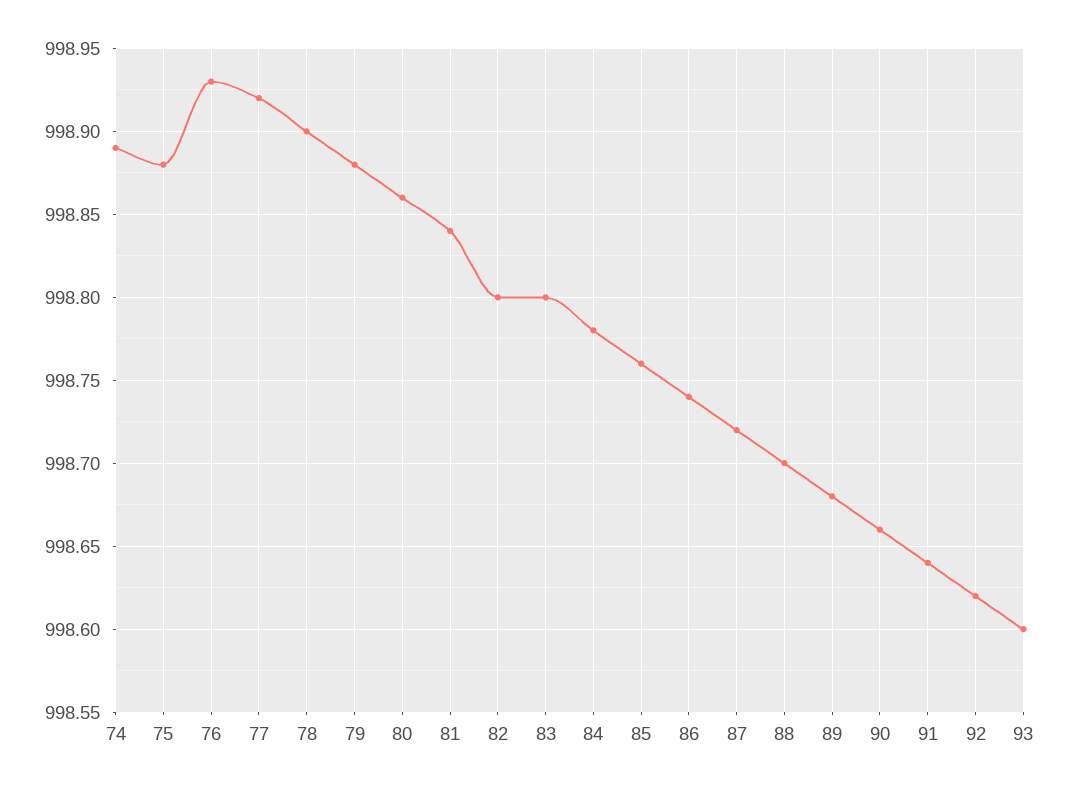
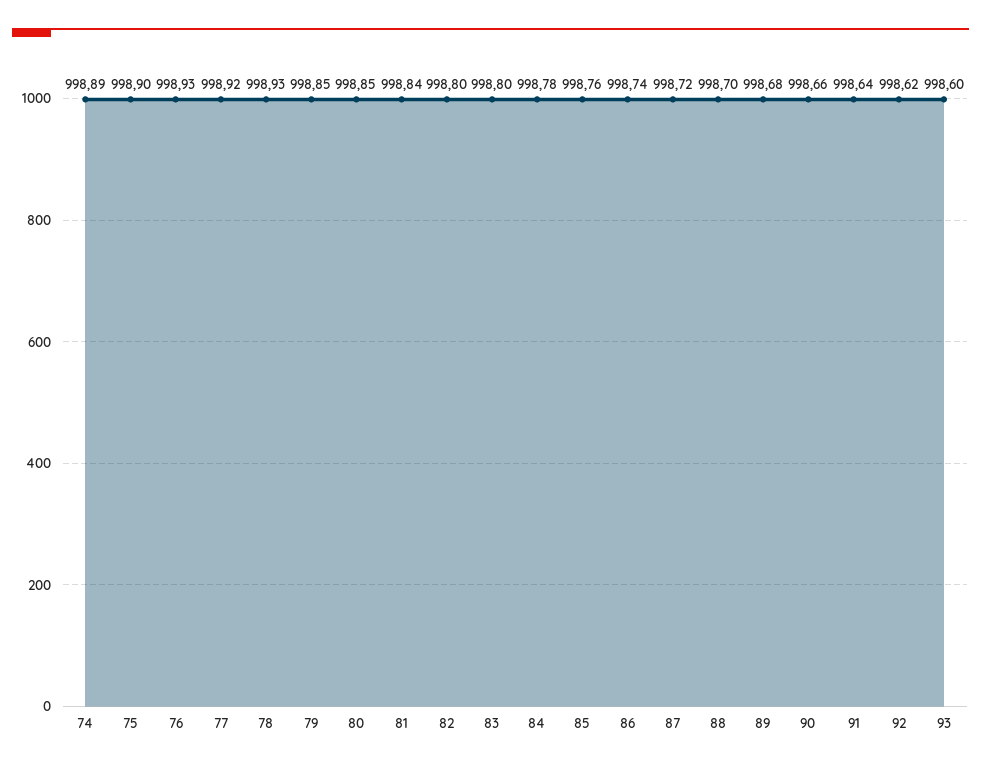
  {
    "74": 998.89,
-   "75": 998.88,
+   "75": 998.9,
    "76": 998.93,
    "77": 998.92,
-   "78": 998.9,
+   "78": 998.93,
-   "79": 998.88,
+   "79": 998.85,
-   "80": 998.86,
+   "80": 998.85,
    "81": 998.84,
    "82": 998.8,
    "83": 998.8,
    "84": 998.78,
    "85": 998.76,
    "86": 998.74,
    "87": 998.72,
    "88": 998.7,
    "89": 998.68,
    "90": 998.66,
    "91": 998.64,
    "92": 998.62,
    "93": 998.6
  }

